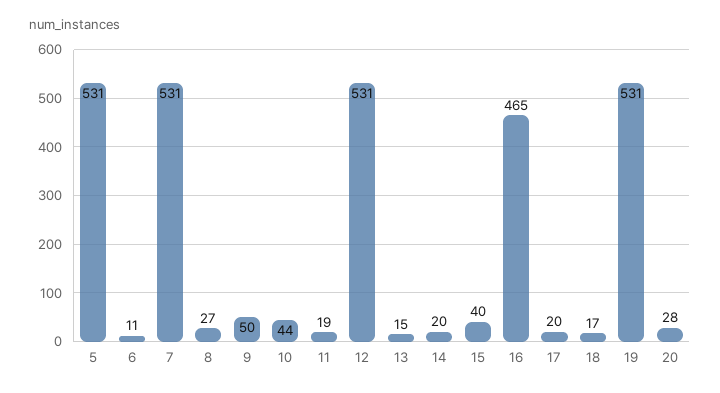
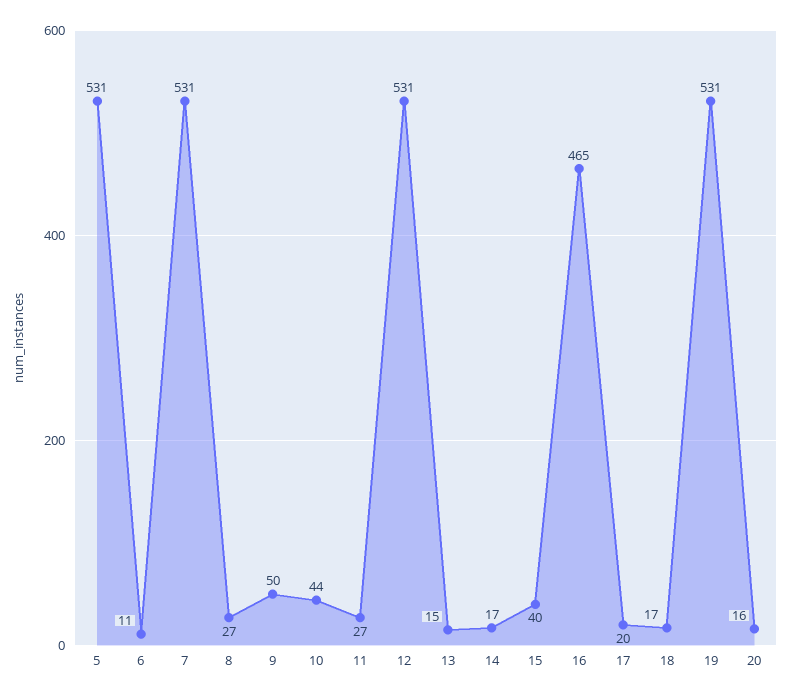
  {
    "5": 531,
    "6": 11,
    "7": 531,
    "8": 27,
    "9": 50,
    "10": 44,
-   "11": 19,
+   "11": 27,
    "12": 531,
    "13": 15,
-   "14": 20,
+   "14": 17,
    "15": 40,
    "16": 465,
    "17": 20,
    "18": 17,
    "19": 531,
-   "20": 28
+   "20": 16
  }

